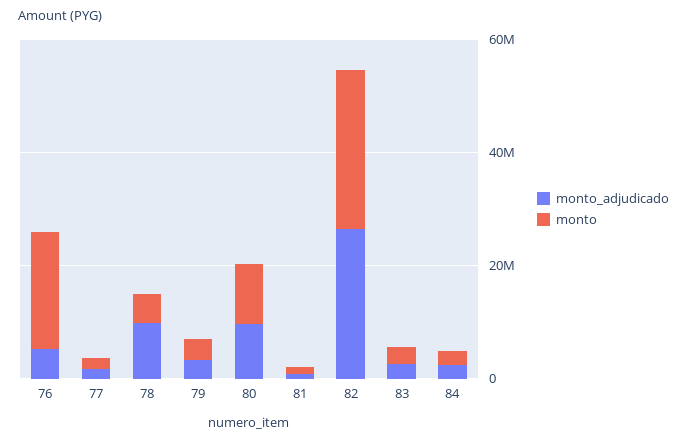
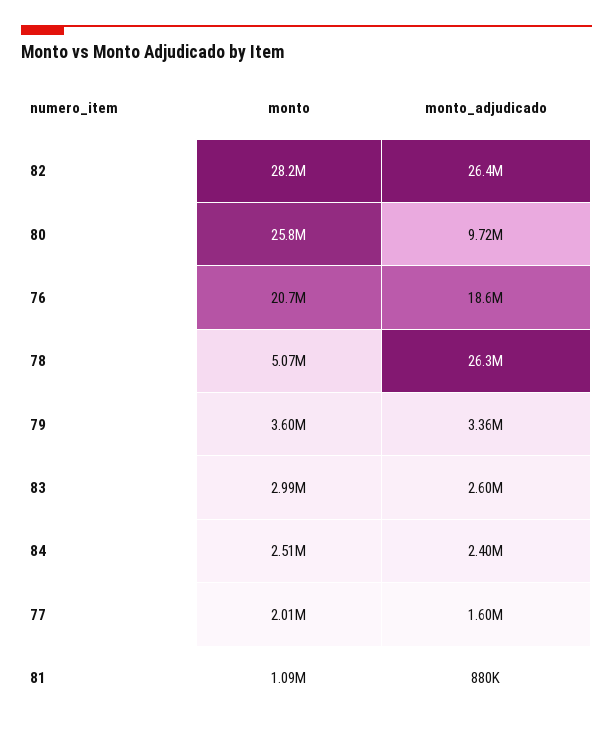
  {
    "monto_adjudicado": {
-     "76": 5000000,
+     "76": 18600000,
      "77": 1600000,
-     "78": 10000000,
+     "78": 26300000,
      "79": 3360000,
      "80": 9720000,
      "81": 880000,
      "82": 26400000,
      "83": 2600000,
      "84": 2400000
    },
    "monto": {
      "76": 20700000,
      "77": 2010000,
      "78": 5070000,
      "79": 3600000,
-     "80": 10000000,
+     "80": 25800000,
      "81": 1090000,
      "82": 28200000,
      "83": 2990000,
      "84": 2510000
    }
  }

